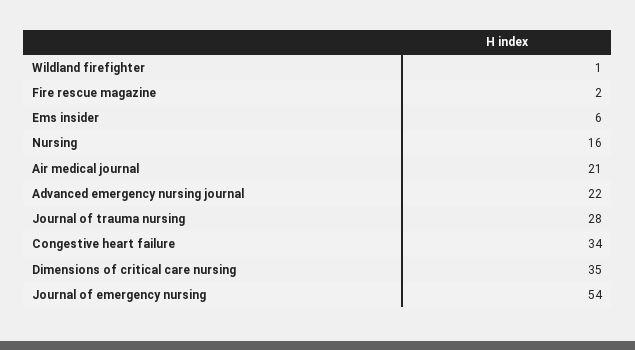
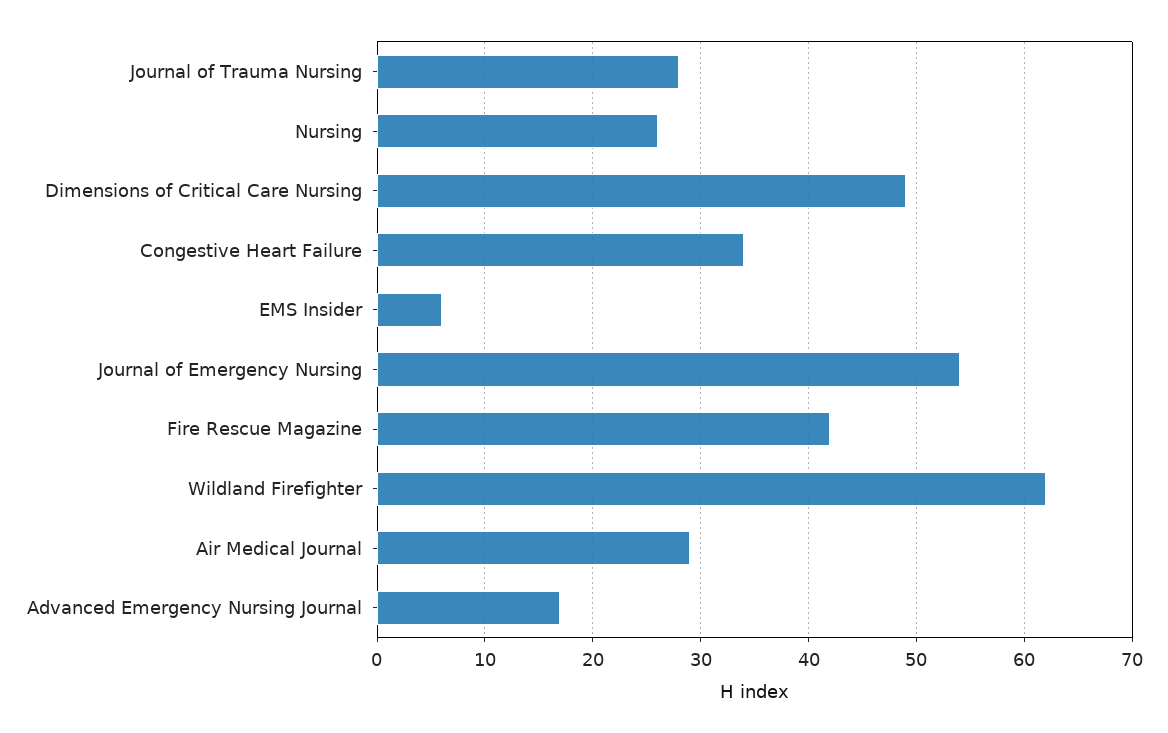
  {
-   "Wildland firefighter": 1,
+   "Wildland firefighter": 62,
-   "Fire rescue magazine": 2,
+   "Fire rescue magazine": 42,
    "Ems insider": 6,
-   "Nursing": 16,
+   "Nursing": 26,
-   "Air medical journal": 21,
+   "Air medical journal": 29,
-   "Advanced emergency nursing journal": 22,
+   "Advanced emergency nursing journal": 17,
    "Journal of trauma nursing": 28,
    "Congestive heart failure": 34,
-   "Dimensions of critical care nursing": 35,
+   "Dimensions of critical care nursing": 49,
    "Journal of emergency nursing": 54
  }

